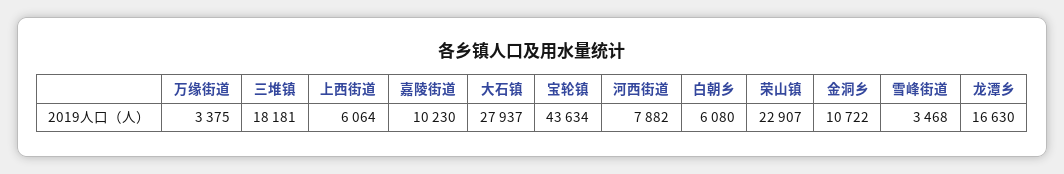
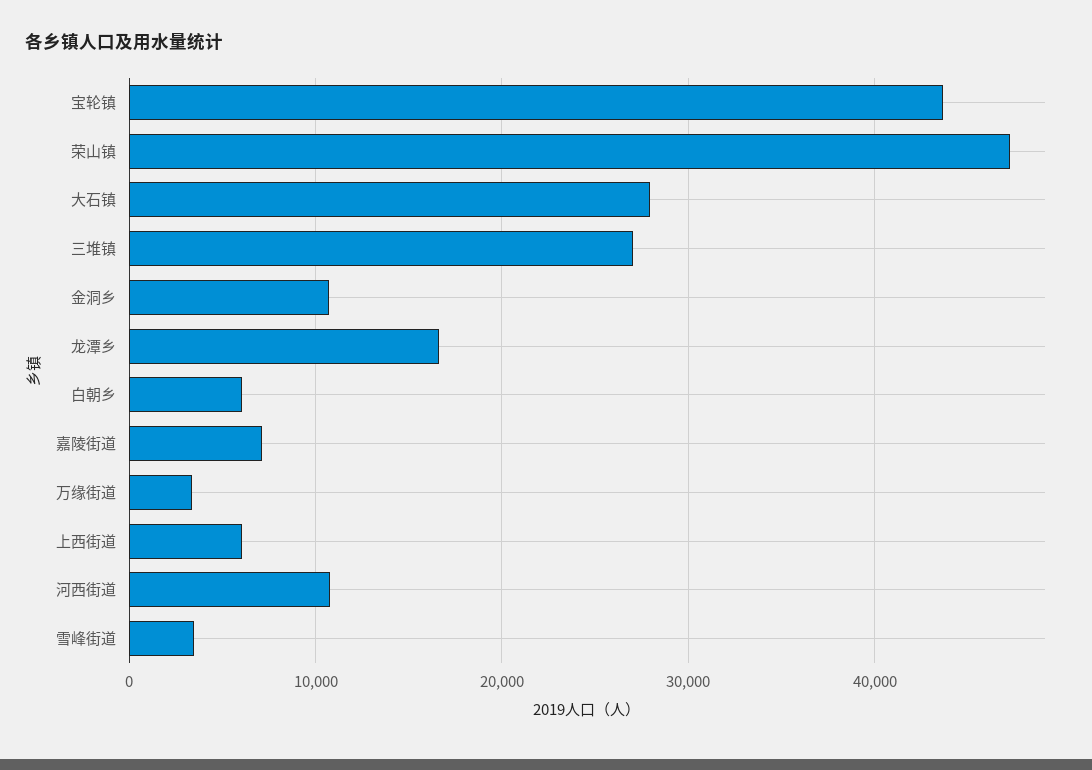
  {
    "万缘街道": 3375,
-   "三堆镇": 18181,
+   "三堆镇": 27000,
    "上西街道": 6064,
-   "嘉陵街道": 10230,
+   "嘉陵街道": 7000,
    "大石镇": 27937,
    "宝轮镇": 43634,
-   "河西街道": 7882,
+   "河西街道": 11000,
    "白朝乡": 6080,
-   "荣山镇": 22907,
+   "荣山镇": 47000,
    "金洞乡": 10722,
    "雪峰街道": 3468,
    "龙潭乡": 16630
  }

